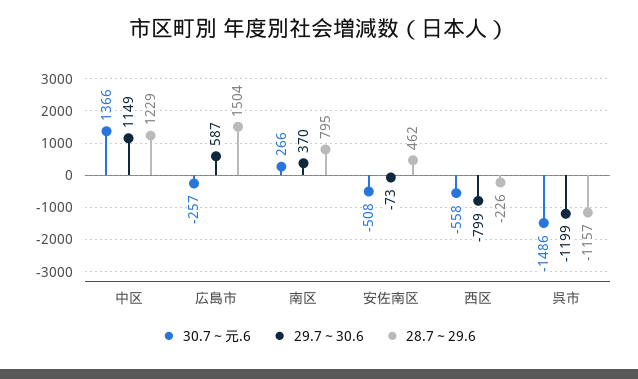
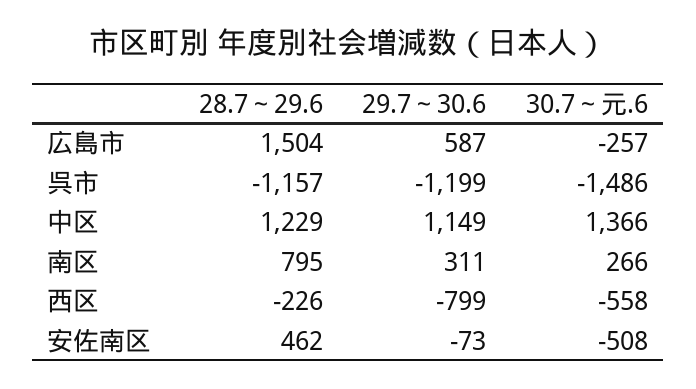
  {
    "30.7～元.6": {
      "中区": 1366,
      "広島市": -257,
      "南区": 266,
      "安佐南区": -508,
      "西区": -558,
      "呉市": -1486
    },
    "29.7～30.6": {
      "中区": 1149,
      "広島市": 587,
-     "南区": 370,
+     "南区": 311,
      "安佐南区": -73,
      "西区": -799,
      "呉市": -1199
    },
    "28.7～29.6": {
      "中区": 1229,
      "広島市": 1504,
      "南区": 795,
      "安佐南区": 462,
      "西区": -226,
      "呉市": -1157
    }
  }

